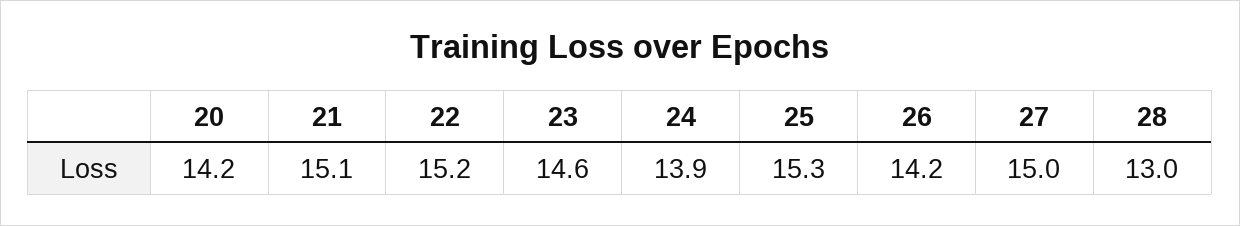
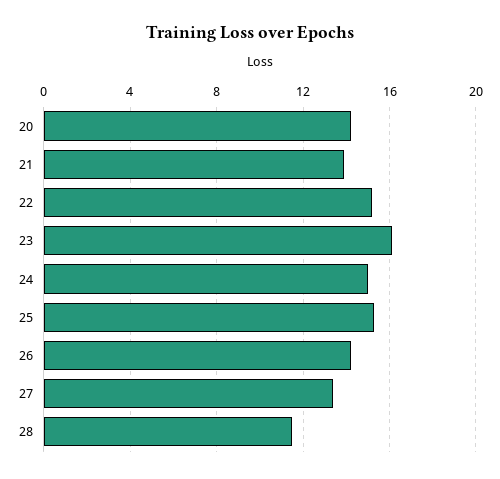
  {
    "20": 14.2,
-   "21": 15.1,
+   "21": 14,
    "22": 15.2,
-   "23": 14.6,
+   "23": 16,
-   "24": 13.9,
+   "24": 15,
    "25": 15.3,
    "26": 14.2,
-   "27": 15,
+   "27": 13.5,
-   "28": 13
+   "28": 11.5
  }

